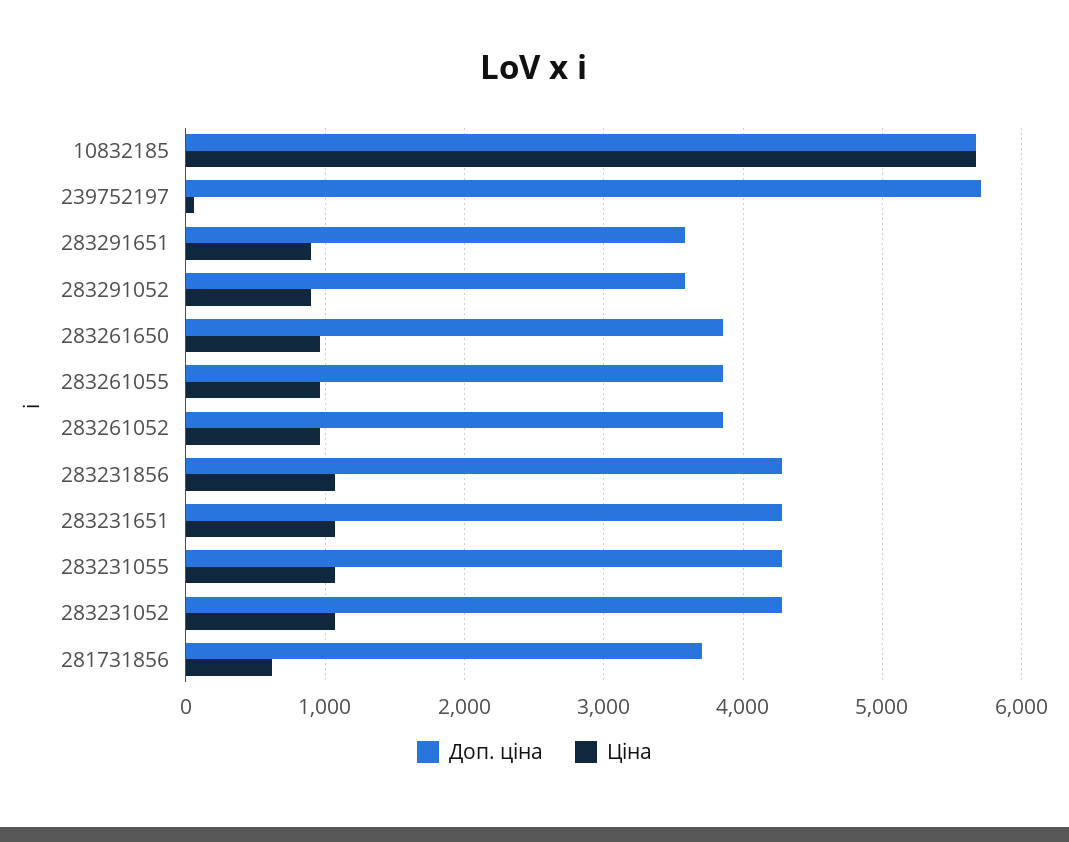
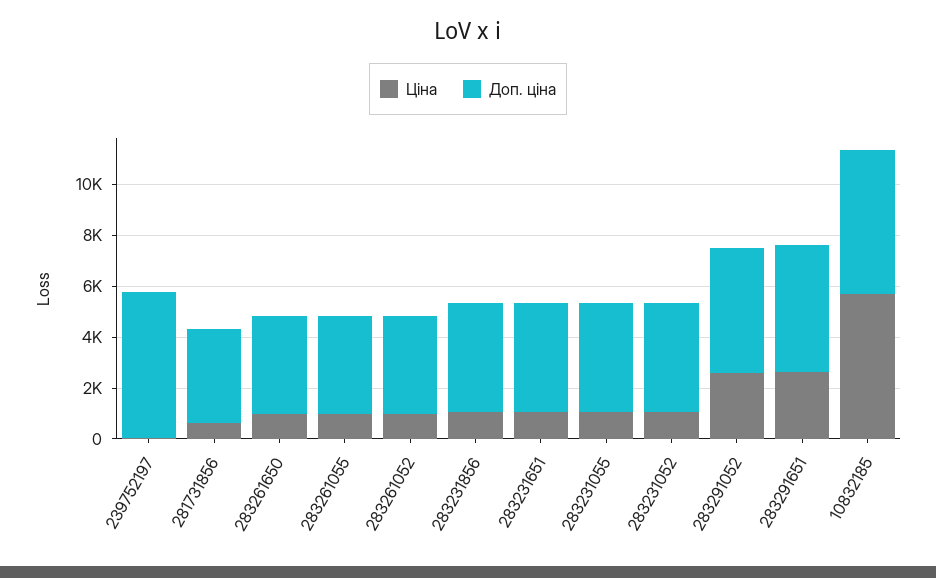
  {
    "Доп. ціна": {
      "10832185": 5700,
      "239752197": 5700,
-     "283291651": 3600,
+     "283291651": 5000,
-     "283291052": 3600,
+     "283291052": 5000,
      "283261650": 3900,
      "283261055": 3900,
      "283261052": 3900,
      "283231856": 4300,
      "283231651": 4300,
      "283231055": 4300,
      "283231052": 4300,
      "281731856": 3700
    },
    "Ціна": {
      "10832185": 5700,
      "239752197": 100,
-     "283291651": 900,
+     "283291651": 2500,
-     "283291052": 900,
+     "283291052": 2500,
      "283261650": 1000,
      "283261055": 1000,
      "283261052": 1000,
      "283231856": 1100,
      "283231651": 1100,
      "283231055": 1100,
      "283231052": 1100,
      "281731856": 600
    }
  }

